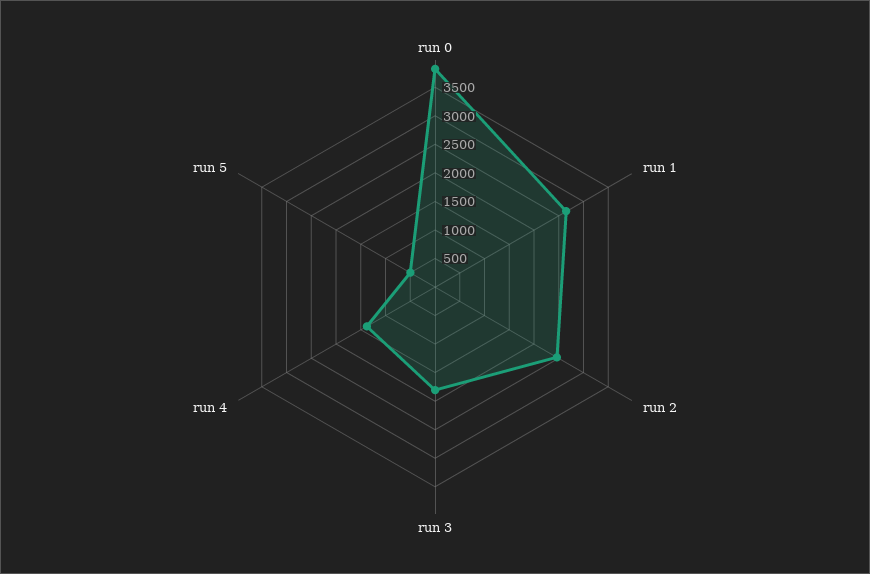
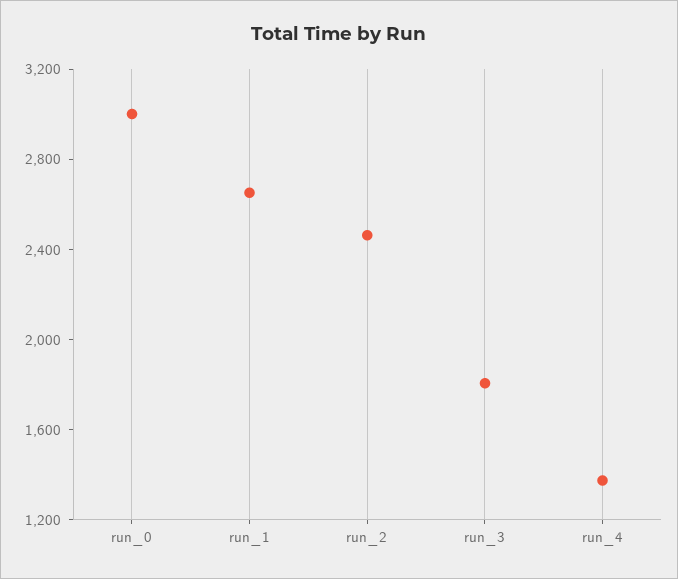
  {
-   "run 0": 3750,
+   "run 0": 3000,
    "run 1": 2700,
    "run 2": 2500,
    "run 3": 1800,
-   "run 4": 1400,
+   "run 4": 1400
-   "run 5": 500
  }

